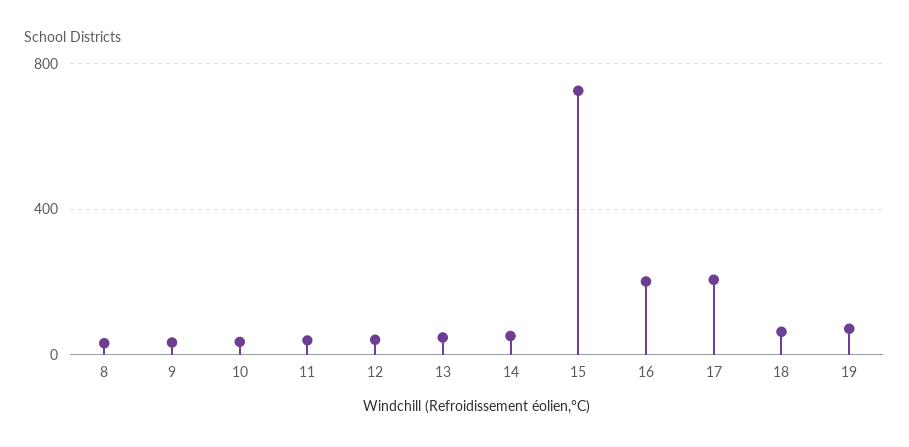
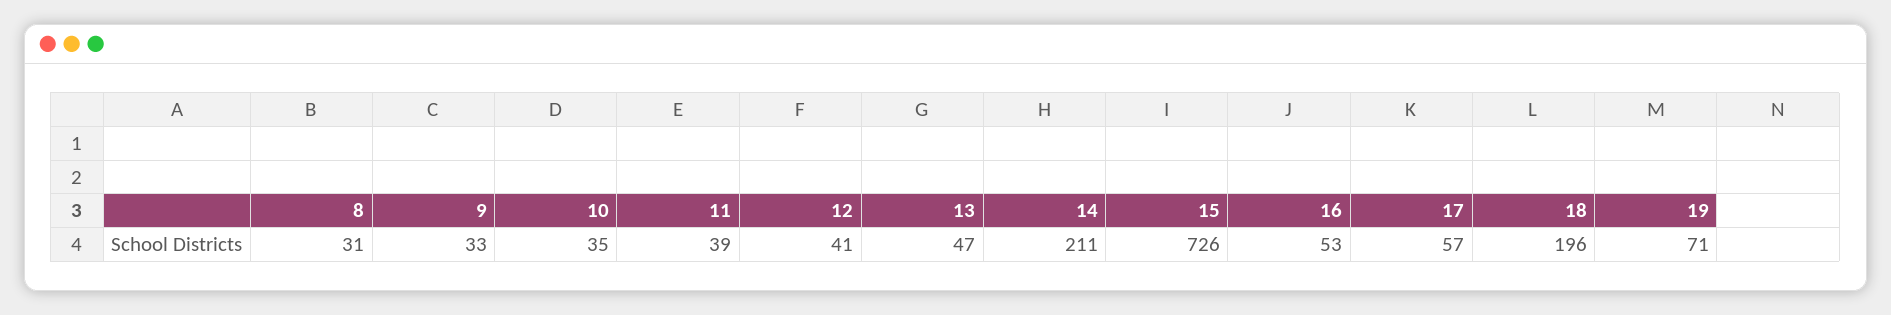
  {
    "8": 31,
    "9": 33,
    "10": 35,
    "11": 39,
    "12": 41,
    "13": 47,
-   "14": 50,
+   "14": 211,
    "15": 726,
-   "16": 200,
+   "16": 53,
-   "17": 200,
+   "17": 57,
-   "18": 50,
+   "18": 196,
    "19": 71
  }

